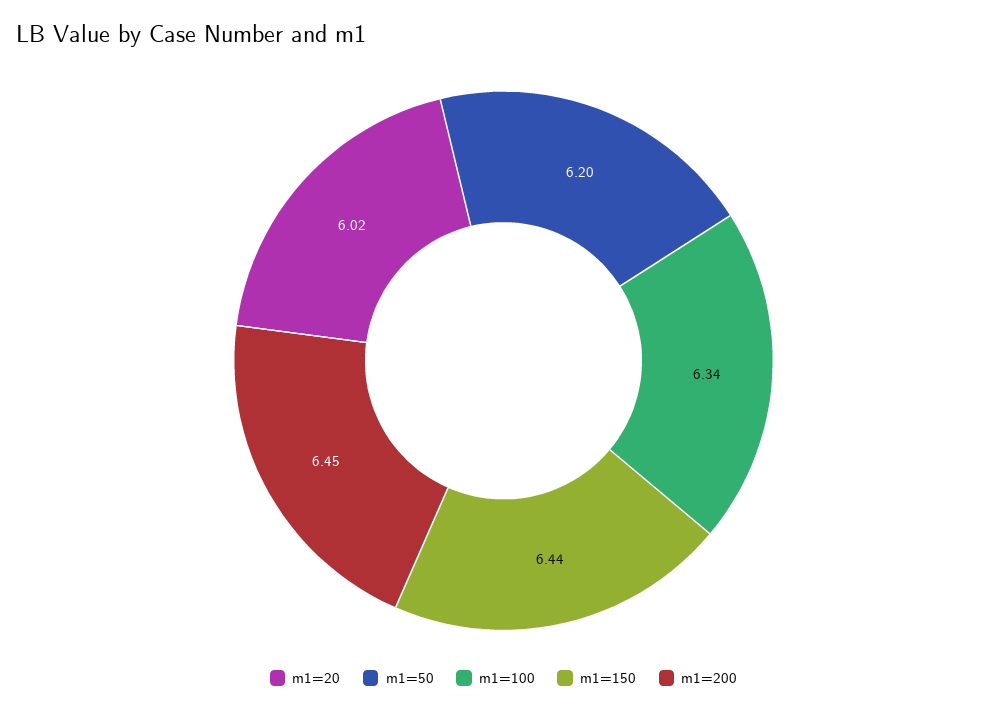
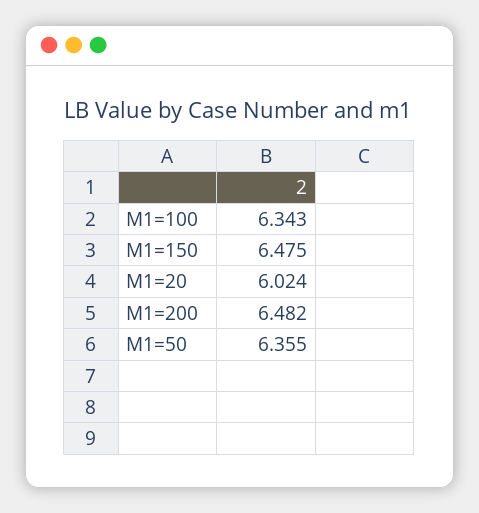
  {
    "m1=20": 6.024,
-   "m1=50": 6.2,
+   "m1=50": 6.355,
    "m1=100": 6.343,
-   "m1=150": 6.44,
+   "m1=150": 6.475,
-   "m1=200": 6.45
+   "m1=200": 6.482
  }

